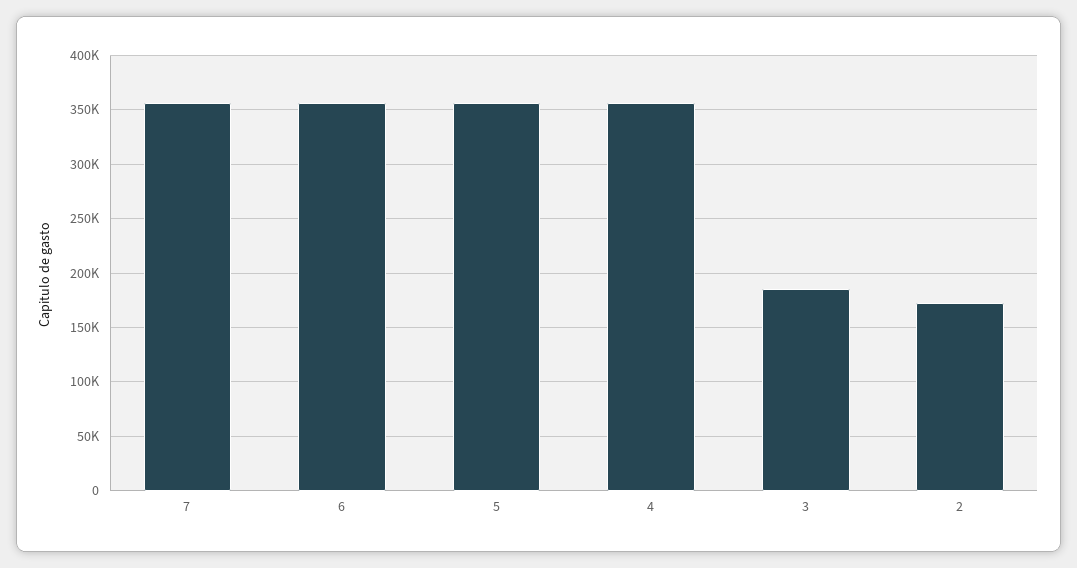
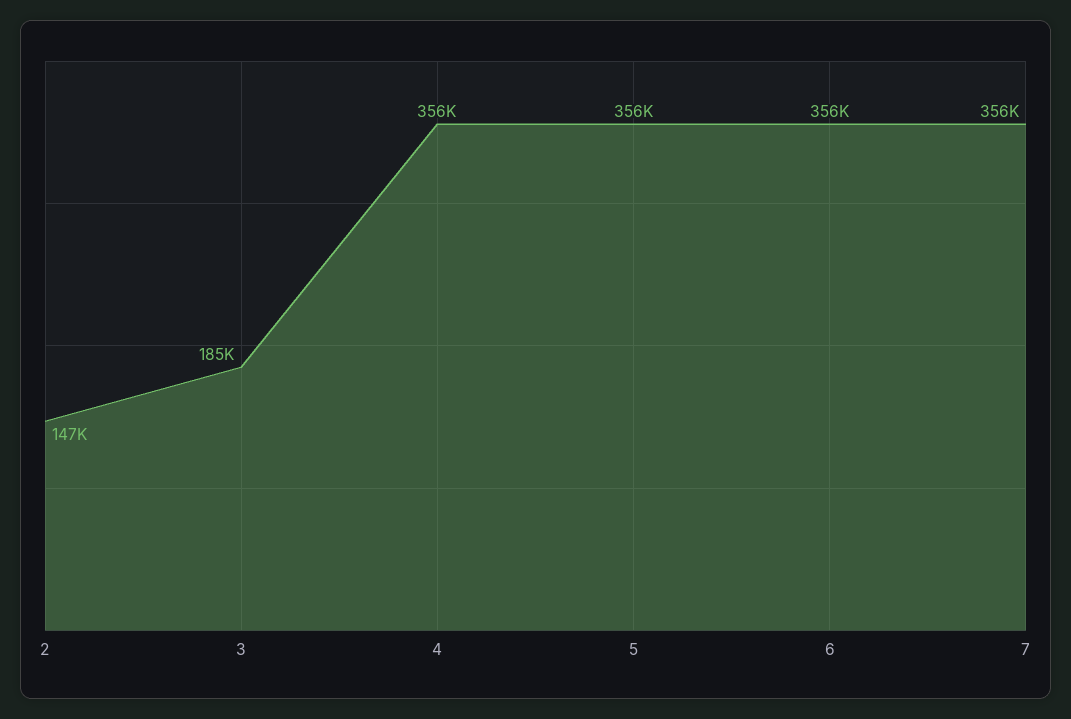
  {
    "7": 356000,
    "6": 356000,
    "5": 356000,
    "4": 356000,
    "3": 185000,
-   "2": 170000
+   "2": 147000
  }

